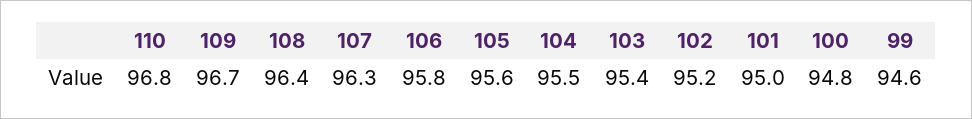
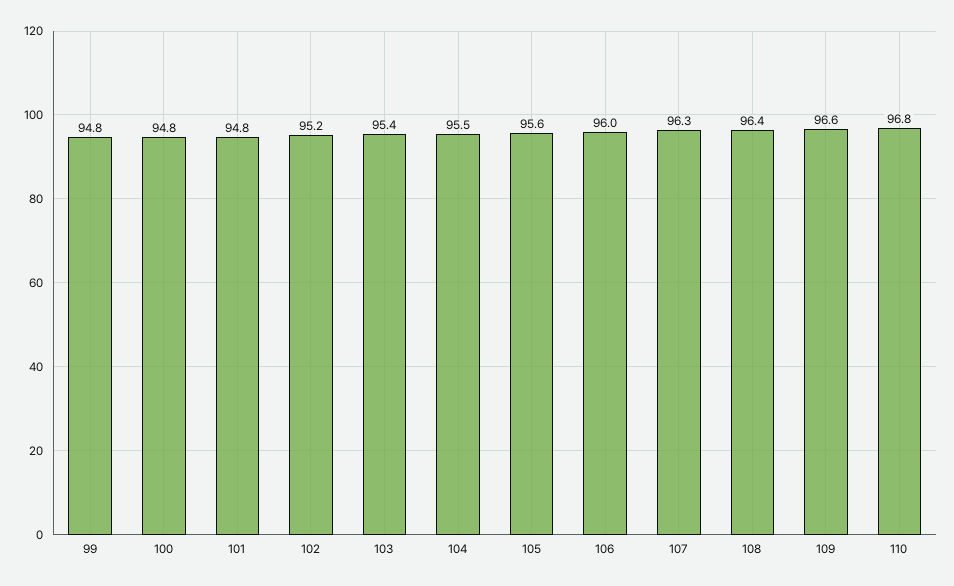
  {
    "110": 96.8,
-   "109": 96.7,
+   "109": 96.6,
    "108": 96.4,
    "107": 96.3,
-   "106": 95.8,
+   "106": 96,
    "105": 95.6,
    "104": 95.5,
    "103": 95.4,
    "102": 95.2,
-   "101": 95,
+   "101": 94.8,
    "100": 94.8,
-   "99": 94.6
+   "99": 94.8
  }

